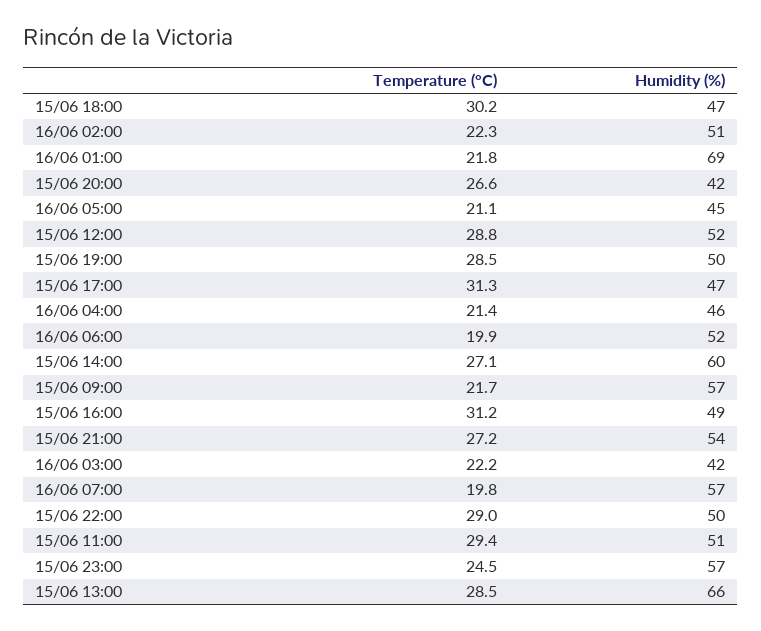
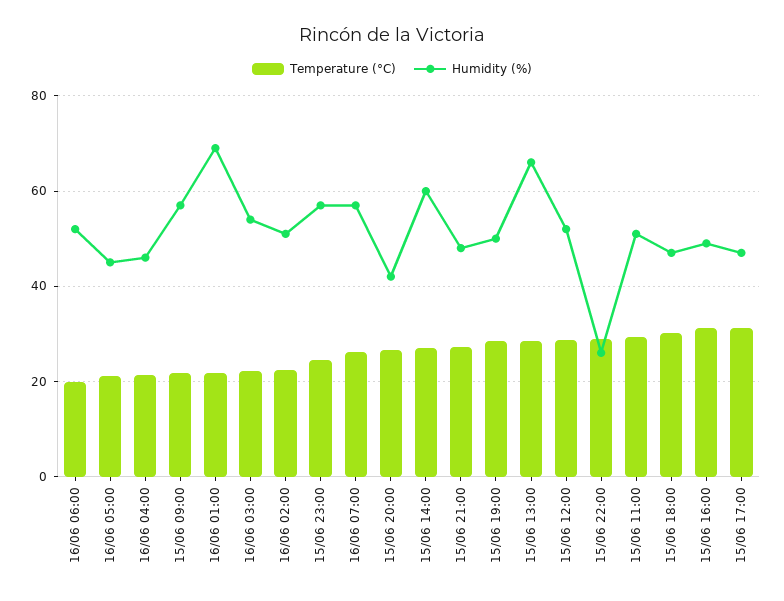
  {
    "Temperature (°C)": {
      "15/06 18:00": 30.2,
      "16/06 02:00": 22.3,
      "16/06 01:00": 21.8,
      "15/06 20:00": 26.6,
      "16/06 05:00": 21.1,
      "15/06 12:00": 28.8,
      "15/06 19:00": 28.5,
      "15/06 17:00": 31.3,
      "16/06 04:00": 21.4,
      "16/06 06:00": 19.9,
      "15/06 14:00": 27.1,
      "15/06 09:00": 21.7,
      "15/06 16:00": 31.2,
      "15/06 21:00": 27.2,
      "16/06 03:00": 22.2,
-     "16/06 07:00": 19.8,
+     "16/06 07:00": 26,
      "15/06 22:00": 29,
      "15/06 11:00": 29.4,
      "15/06 23:00": 24.5,
      "15/06 13:00": 28.5
    },
    "Humidity (%)": {
      "15/06 18:00": 47,
      "16/06 02:00": 51,
      "16/06 01:00": 69,
      "15/06 20:00": 42,
      "16/06 05:00": 45,
      "15/06 12:00": 52,
      "15/06 19:00": 50,
      "15/06 17:00": 47,
      "16/06 04:00": 46,
      "16/06 06:00": 52,
      "15/06 14:00": 60,
      "15/06 09:00": 57,
      "15/06 16:00": 49,
-     "15/06 21:00": 54,
+     "15/06 21:00": 48,
-     "16/06 03:00": 42,
+     "16/06 03:00": 54,
      "16/06 07:00": 57,
-     "15/06 22:00": 50,
+     "15/06 22:00": 26,
      "15/06 11:00": 51,
      "15/06 23:00": 57,
      "15/06 13:00": 66
    }
  }

